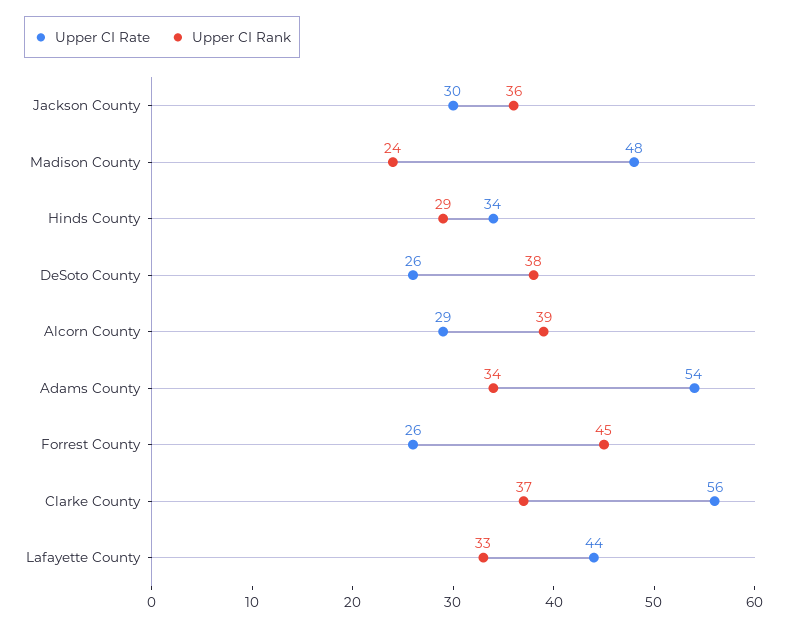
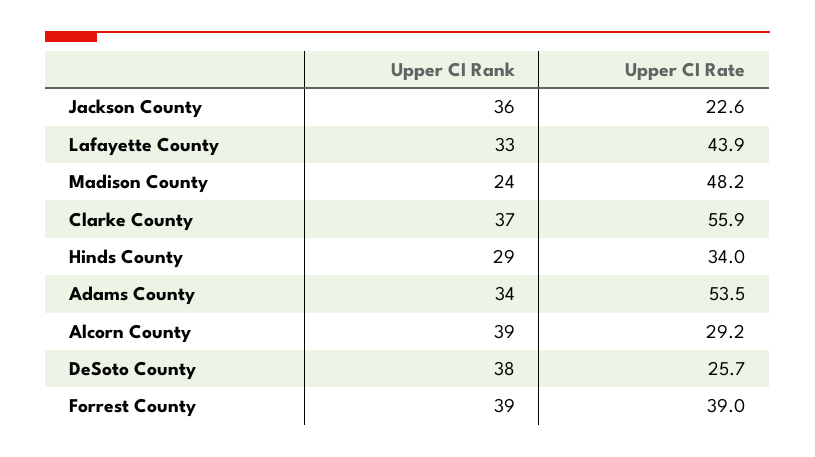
  {
    "Upper CI Rate": {
-     "Jackson County": 30,
+     "Jackson County": 22.6,
      "Madison County": 48.2,
      "Hinds County": 34,
      "DeSoto County": 25.7,
      "Alcorn County": 29.2,
      "Adams County": 53.5,
-     "Forrest County": 26,
+     "Forrest County": 39,
      "Clarke County": 55.9,
      "Lafayette County": 43.9
    },
    "Upper CI Rank": {
      "Jackson County": 36,
      "Madison County": 24,
      "Hinds County": 29,
      "DeSoto County": 38,
      "Alcorn County": 39,
      "Adams County": 34,
-     "Forrest County": 45,
+     "Forrest County": 39,
      "Clarke County": 37,
      "Lafayette County": 33
    }
  }

